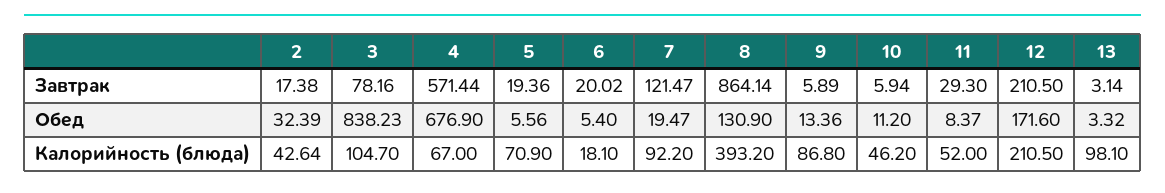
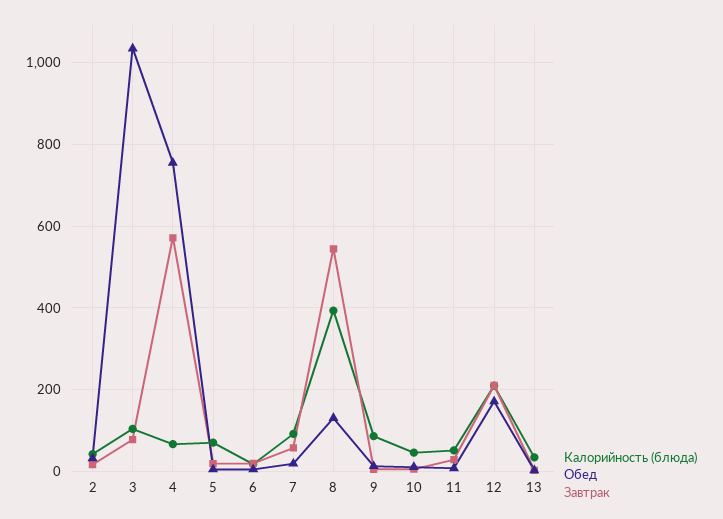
  {
    "Завтрак": {
      "2": 17.38,
      "3": 78.16,
      "4": 571.44,
      "5": 19.36,
      "6": 20.02,
-     "7": 121.47,
+     "7": 60,
-     "8": 864.14,
+     "8": 540,
      "9": 5.89,
      "10": 5.94,
      "11": 29.3,
      "12": 210.5,
      "13": 3.14
    },
    "Обед": {
      "2": 32.39,
-     "3": 838.23,
+     "3": 1040,
-     "4": 676.9,
+     "4": 760,
      "5": 5.56,
      "6": 5.4,
      "7": 19.47,
      "8": 130.9,
      "9": 13.36,
      "10": 11.2,
      "11": 8.37,
      "12": 171.6,
      "13": 3.32
    },
    "Калорийность (блюда)": {
      "2": 42.64,
      "3": 104.7,
      "4": 67,
      "5": 70.9,
      "6": 18.1,
      "7": 92.2,
      "8": 393.2,
      "9": 86.8,
      "10": 46.2,
      "11": 52,
      "12": 210.5,
-     "13": 98.1
+     "13": 40
    }
  }

